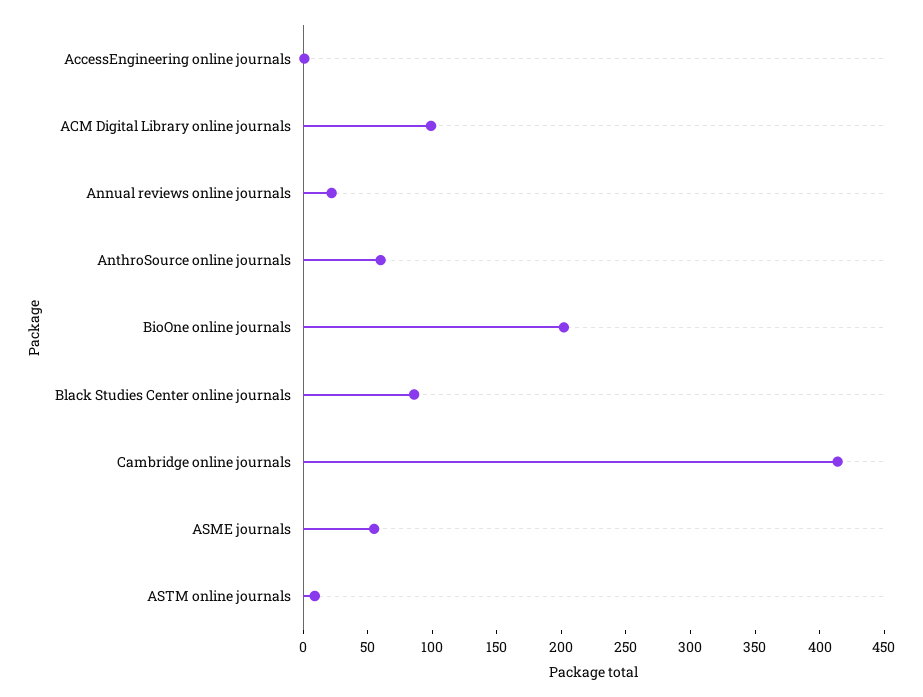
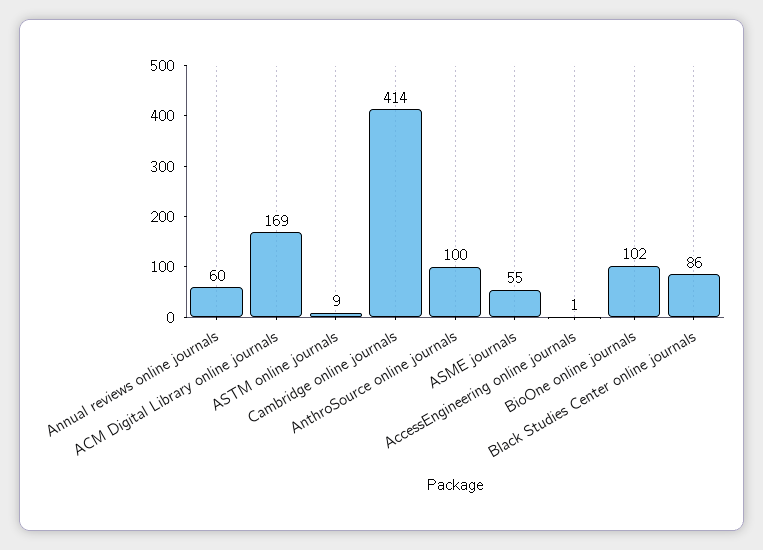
  {
    "AccessEngineering online journals": 1,
-   "ACM Digital Library online journals": 100,
+   "ACM Digital Library online journals": 169,
-   "Annual reviews online journals": 20,
+   "Annual reviews online journals": 60,
-   "AnthroSource online journals": 60,
+   "AnthroSource online journals": 100,
-   "BioOne online journals": 200,
+   "BioOne online journals": 102,
    "Black Studies Center online journals": 86,
    "Cambridge online journals": 414,
    "ASME journals": 55,
    "ASTM online journals": 9
  }

